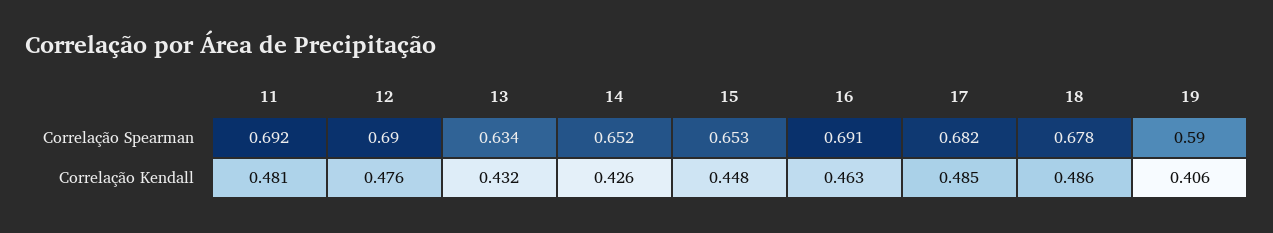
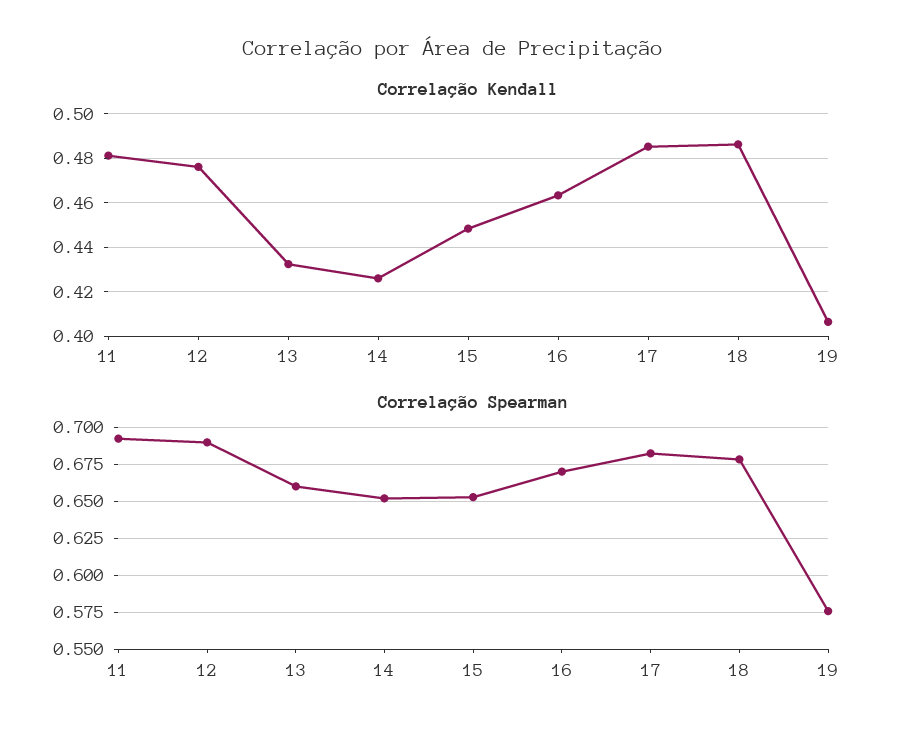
  {
    "Correlação Spearman": {
      "11": 0.692,
      "12": 0.69,
-     "13": 0.634,
+     "13": 0.66,
      "14": 0.652,
      "15": 0.653,
-     "16": 0.691,
+     "16": 0.67,
      "17": 0.682,
      "18": 0.678,
-     "19": 0.59
+     "19": 0.575
    },
    "Correlação Kendall": {
      "11": 0.481,
      "12": 0.476,
      "13": 0.432,
      "14": 0.426,
      "15": 0.448,
      "16": 0.463,
      "17": 0.485,
      "18": 0.486,
      "19": 0.406
    }
  }

